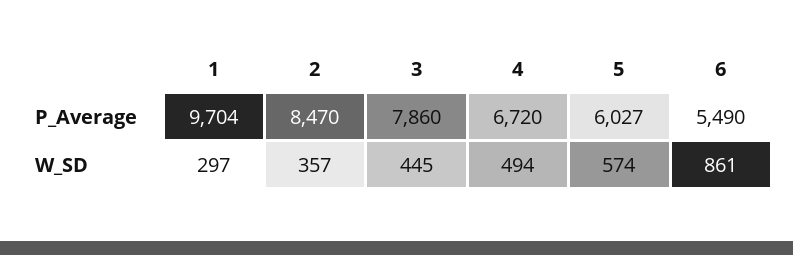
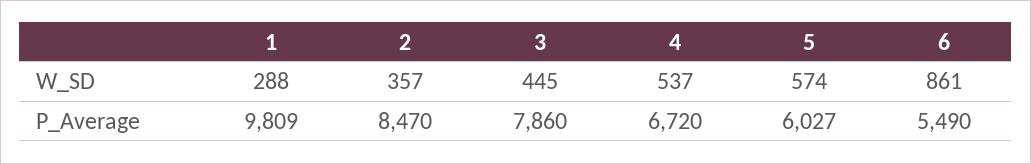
  {
    "1": {
-     "P_Average": 9704,
+     "P_Average": 9809,
-     "W_SD": 297
+     "W_SD": 288
    },
    "2": {
      "P_Average": 8470,
      "W_SD": 357
    },
    "3": {
      "P_Average": 7860,
      "W_SD": 445
    },
    "4": {
      "P_Average": 6720,
-     "W_SD": 494
+     "W_SD": 537
    },
    "5": {
      "P_Average": 6027,
      "W_SD": 574
    },
    "6": {
      "P_Average": 5490,
      "W_SD": 861
    }
  }

